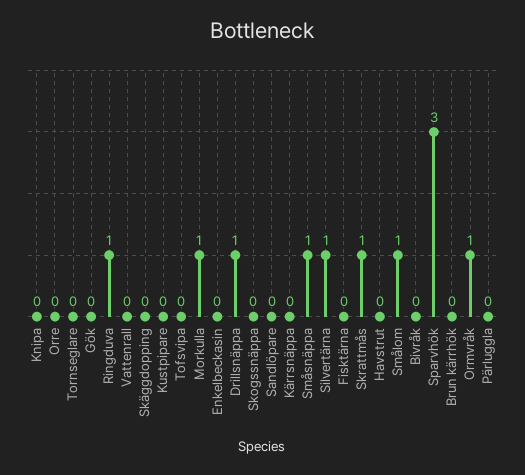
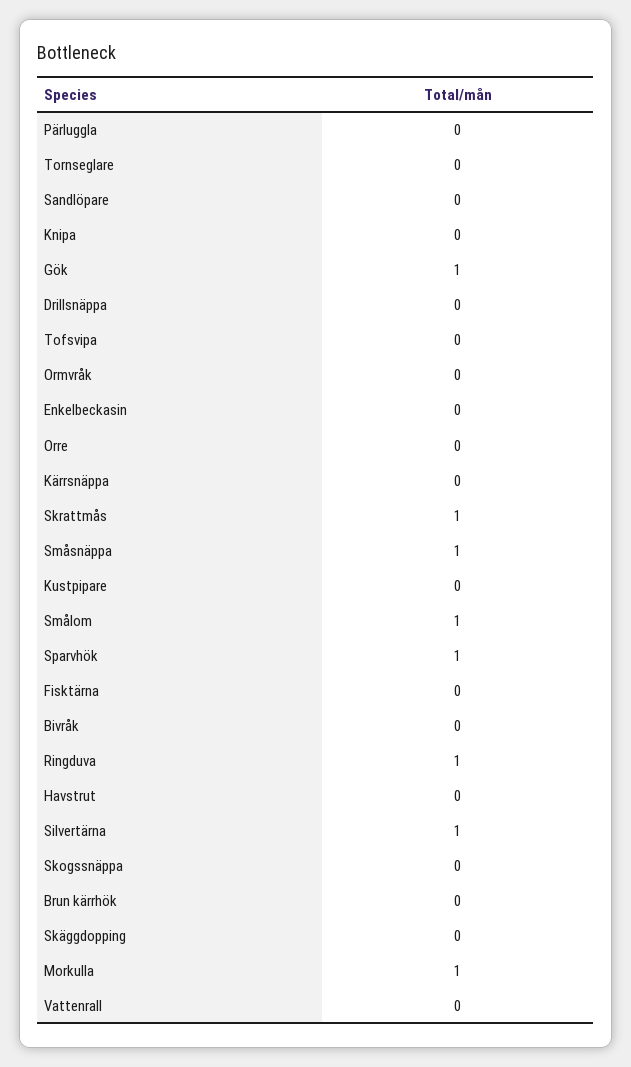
  {
    "Knipa": 0,
    "Orre": 0,
    "Tornseglare": 0,
-   "Gök": 0,
+   "Gök": 1,
    "Ringduva": 1,
    "Vattenrall": 0,
    "Skäggdopping": 0,
    "Kustpipare": 0,
    "Tofsvipa": 0,
    "Morkulla": 1,
    "Enkelbeckasin": 0,
-   "Drillsnäppa": 1,
+   "Drillsnäppa": 0,
    "Skogssnäppa": 0,
    "Sandlöpare": 0,
    "Kärrsnäppa": 0,
    "Småsnäppa": 1,
    "Silvertärna": 1,
    "Fisktärna": 0,
    "Skrattmås": 1,
    "Havstrut": 0,
    "Smålom": 1,
    "Bivråk": 0,
-   "Sparvhök": 3,
+   "Sparvhök": 1,
    "Brun kärrhök": 0,
-   "Ormvråk": 1,
+   "Ormvråk": 0,
    "Pärluggla": 0
  }

